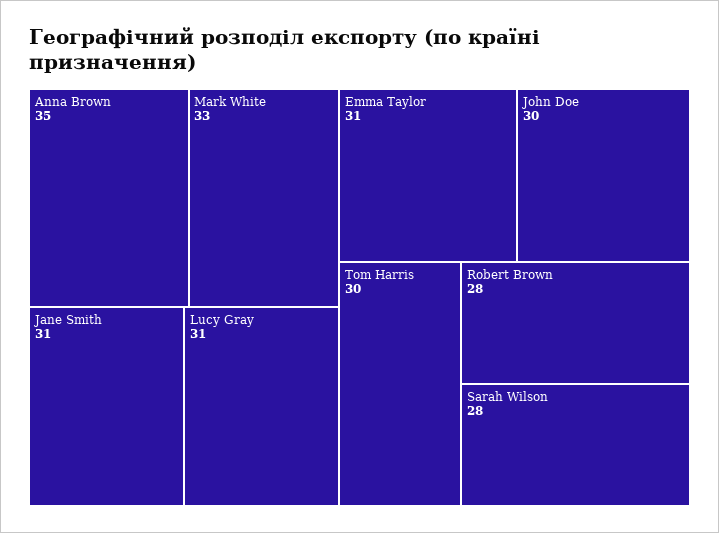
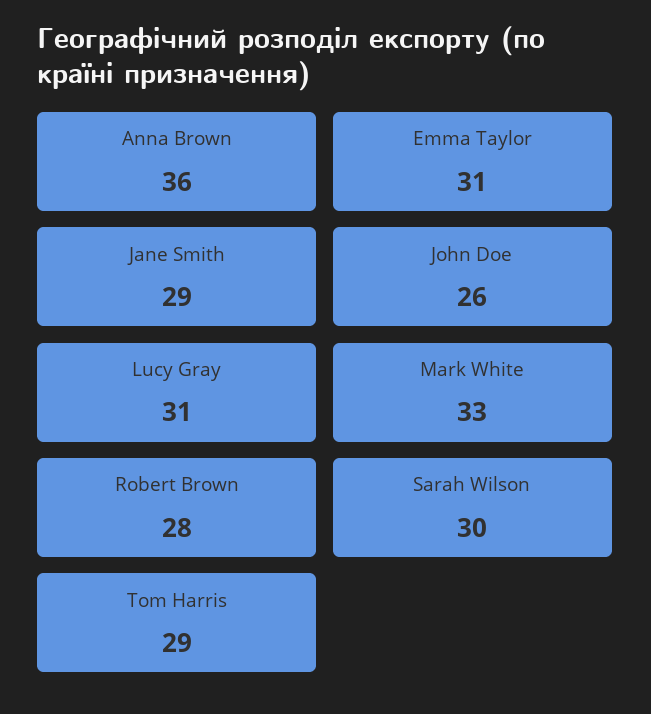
  {
-   "Anna Brown": 35,
+   "Anna Brown": 36,
    "Mark White": 33,
-   "Jane Smith": 31,
+   "Jane Smith": 29,
    "Lucy Gray": 31,
    "Emma Taylor": 31,
-   "John Doe": 30,
+   "John Doe": 26,
-   "Tom Harris": 30,
+   "Tom Harris": 29,
    "Robert Brown": 28,
-   "Sarah Wilson": 28
+   "Sarah Wilson": 30
  }

